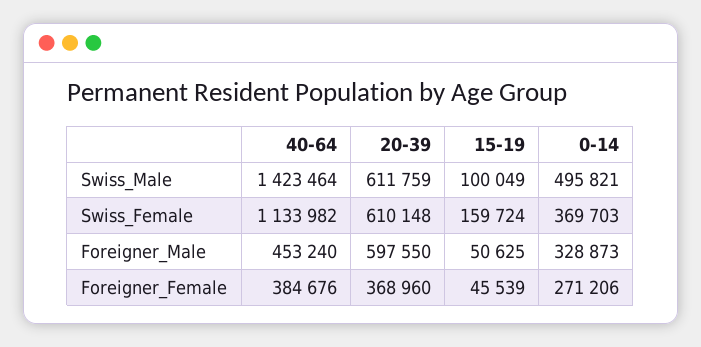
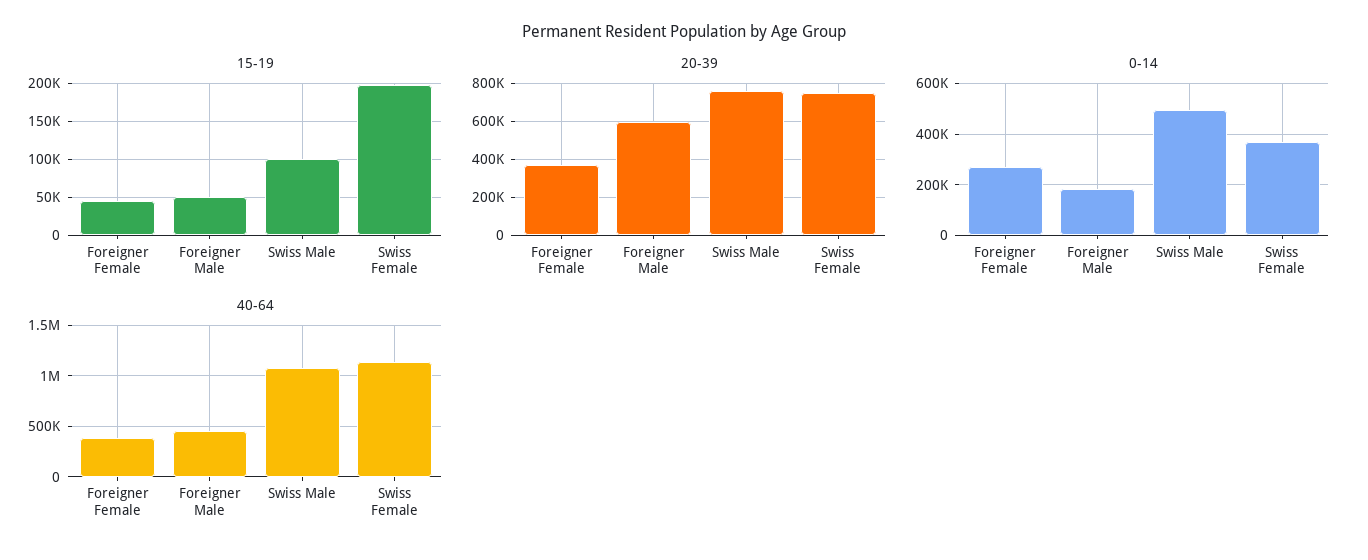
  {
    "40-64": {
-     "Swiss_Male": 1423464,
+     "Swiss_Male": 1100000,
      "Swiss_Female": 1133982,
      "Foreigner_Male": 453240,
      "Foreigner_Female": 384676
    },
    "20-39": {
-     "Swiss_Male": 611759,
+     "Swiss_Male": 750000,
-     "Swiss_Female": 610148,
+     "Swiss_Female": 750000,
      "Foreigner_Male": 597550,
      "Foreigner_Female": 368960
    },
    "15-19": {
      "Swiss_Male": 100049,
-     "Swiss_Female": 159724,
+     "Swiss_Female": 200000,
      "Foreigner_Male": 50625,
      "Foreigner_Female": 45539
    },
    "0-14": {
      "Swiss_Male": 495821,
      "Swiss_Female": 369703,
-     "Foreigner_Male": 328873,
+     "Foreigner_Male": 175000,
      "Foreigner_Female": 271206
    }
  }

